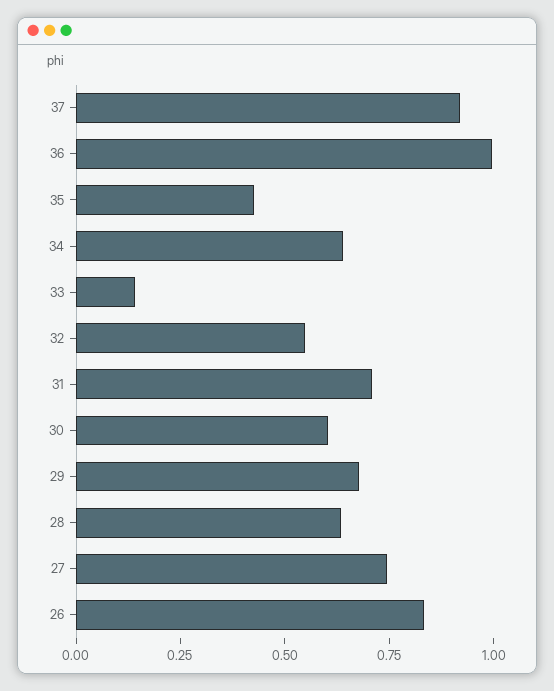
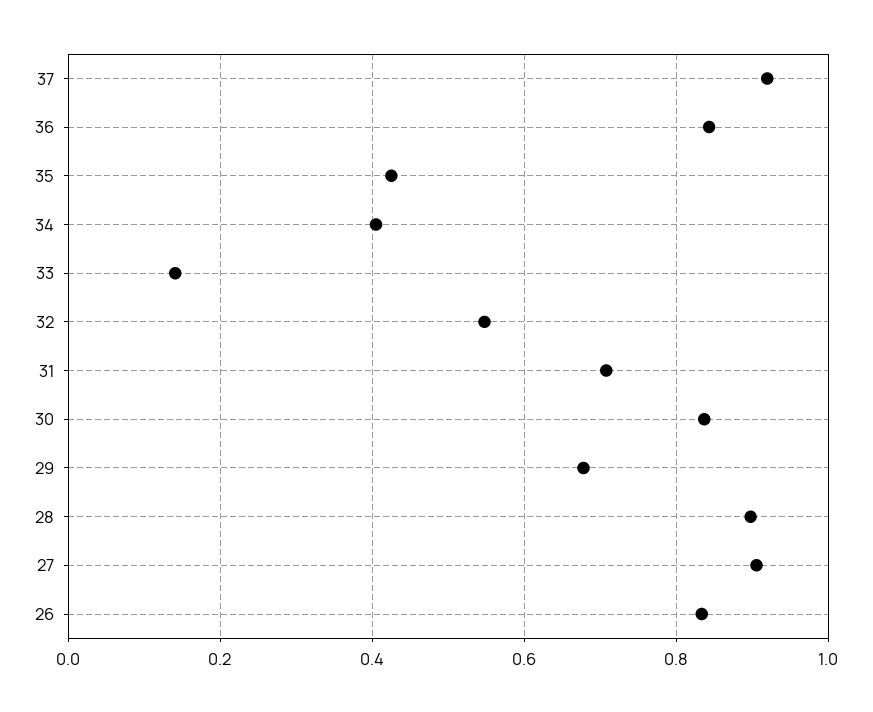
  {
    "37": 0.92,
-   "36": 1,
+   "36": 0.84,
    "35": 0.42,
-   "34": 0.65,
+   "34": 0.4,
    "33": 0.14,
    "32": 0.54,
    "31": 0.7,
-   "30": 0.6,
+   "30": 0.84,
    "29": 0.68,
-   "28": 0.65,
+   "28": 0.9,
-   "27": 0.75,
+   "27": 0.9,
    "26": 0.84
  }

